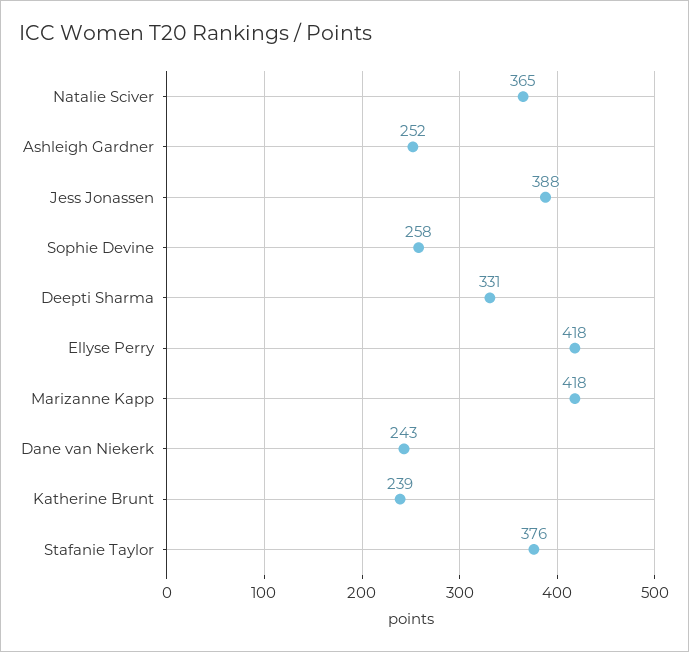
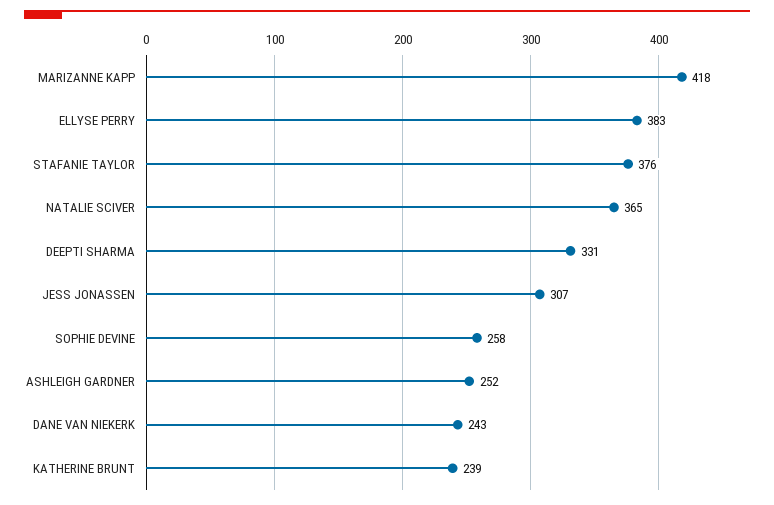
  {
    "Natalie Sciver": 365,
    "Ashleigh Gardner": 252,
-   "Jess Jonassen": 388,
+   "Jess Jonassen": 307,
    "Sophie Devine": 258,
    "Deepti Sharma": 331,
-   "Ellyse Perry": 418,
+   "Ellyse Perry": 383,
    "Marizanne Kapp": 418,
    "Dane van Niekerk": 243,
    "Katherine Brunt": 239,
    "Stafanie Taylor": 376
  }

